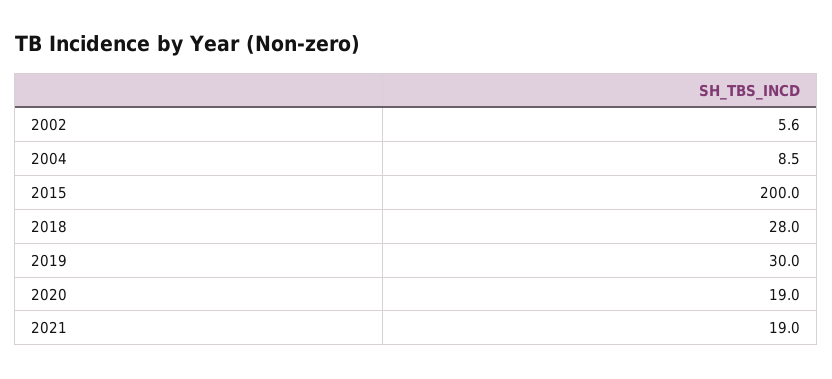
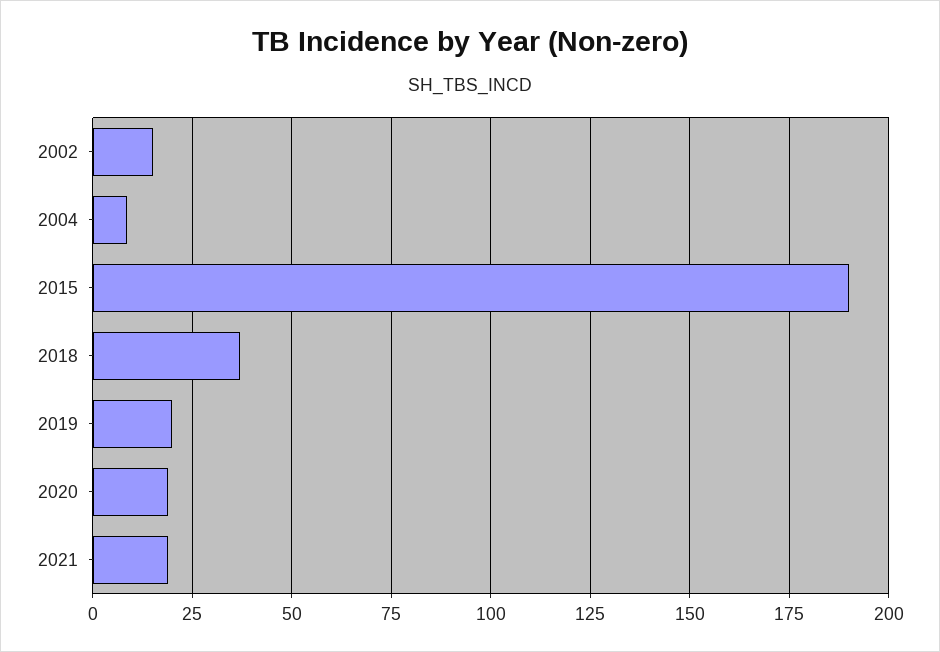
  {
-   "2002": 5.6,
+   "2002": 15,
    "2004": 8.5,
-   "2015": 200,
+   "2015": 190,
-   "2018": 28,
+   "2018": 37.5,
-   "2019": 30,
+   "2019": 20,
    "2020": 19,
    "2021": 19
  }

